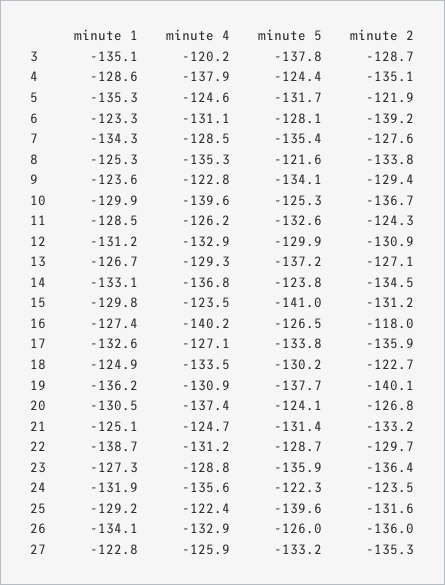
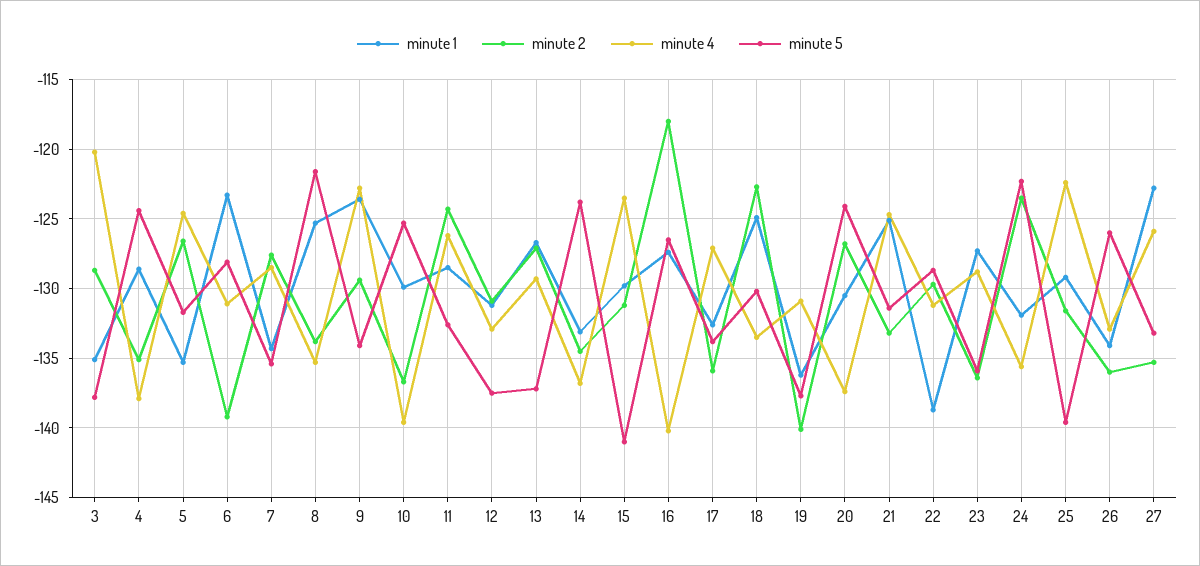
  {
    "minute 1": {
      "3": -135.1,
      "4": -128.6,
      "5": -135.3,
      "6": -123.3,
      "7": -134.3,
      "8": -125.3,
      "9": -123.6,
      "10": -129.9,
      "11": -128.5,
      "12": -131.2,
      "13": -126.7,
      "14": -133.1,
      "15": -129.8,
      "16": -127.4,
      "17": -132.6,
      "18": -124.9,
      "19": -136.2,
      "20": -130.5,
      "21": -125.1,
      "22": -138.7,
      "23": -127.3,
      "24": -131.9,
      "25": -129.2,
      "26": -134.1,
      "27": -122.8
    },
    "minute 4": {
      "3": -120.2,
      "4": -137.9,
      "5": -124.6,
      "6": -131.1,
      "7": -128.5,
      "8": -135.3,
      "9": -122.8,
      "10": -139.6,
      "11": -126.2,
      "12": -132.9,
      "13": -129.3,
      "14": -136.8,
      "15": -123.5,
      "16": -140.2,
      "17": -127.1,
      "18": -133.5,
      "19": -130.9,
      "20": -137.4,
      "21": -124.7,
      "22": -131.2,
      "23": -128.8,
      "24": -135.6,
      "25": -122.4,
      "26": -132.9,
      "27": -125.9
    },
    "minute 5": {
      "3": -137.8,
      "4": -124.4,
      "5": -131.7,
      "6": -128.1,
      "7": -135.4,
      "8": -121.6,
      "9": -134.1,
      "10": -125.3,
      "11": -132.6,
-     "12": -129.9,
+     "12": -137.5,
      "13": -137.2,
      "14": -123.8,
      "15": -141,
      "16": -126.5,
      "17": -133.8,
      "18": -130.2,
      "19": -137.7,
      "20": -124.1,
      "21": -131.4,
      "22": -128.7,
      "23": -135.9,
      "24": -122.3,
      "25": -139.6,
      "26": -126,
      "27": -133.2
    },
    "minute 2": {
      "3": -128.7,
      "4": -135.1,
-     "5": -121.9,
+     "5": -126.5,
      "6": -139.2,
      "7": -127.6,
      "8": -133.8,
      "9": -129.4,
      "10": -136.7,
      "11": -124.3,
      "12": -130.9,
      "13": -127.1,
      "14": -134.5,
      "15": -131.2,
      "16": -118,
      "17": -135.9,
      "18": -122.7,
      "19": -140.1,
      "20": -126.8,
      "21": -133.2,
      "22": -129.7,
      "23": -136.4,
      "24": -123.5,
      "25": -131.6,
      "26": -136,
      "27": -135.3
    }
  }

